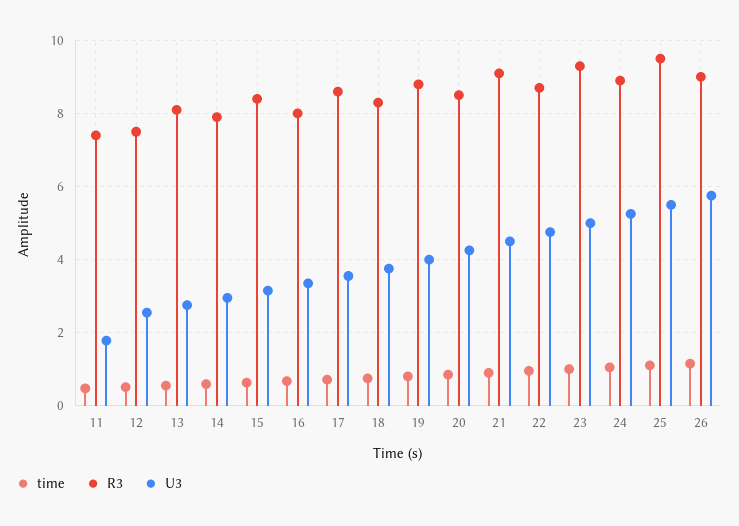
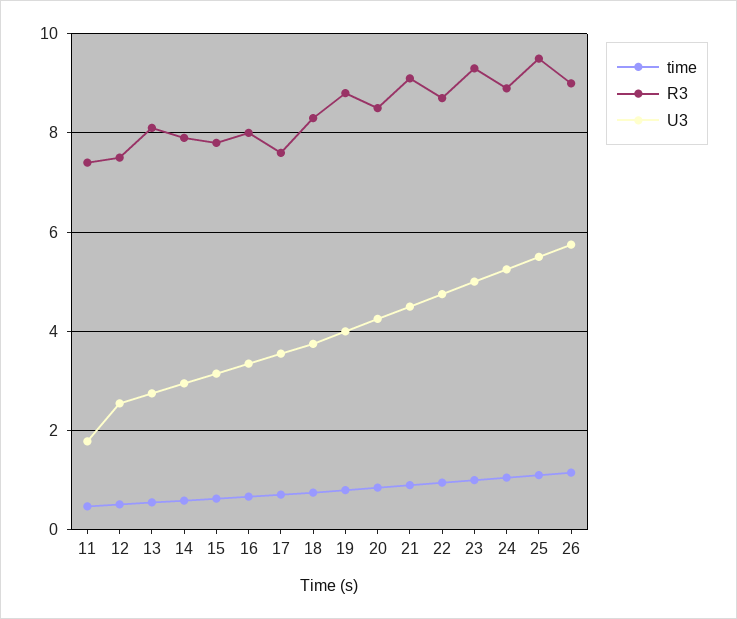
  {
    "time": {
      "11": 0.4,
      "12": 0.6,
      "13": 0.6,
      "14": 0.6,
      "15": 0.6,
      "16": 0.6,
      "17": 0.8,
      "18": 0.8,
      "19": 0.8,
      "20": 0.8,
      "21": 1,
      "22": 1,
      "23": 1,
      "24": 1,
      "25": 1.2,
      "26": 1.2
    },
    "R3": {
      "11": 7.4,
      "12": 7.6,
      "13": 8.2,
      "14": 8,
-     "15": 8.4,
+     "15": 7.8,
      "16": 8,
-     "17": 8.6,
+     "17": 7.6,
      "18": 8.4,
      "19": 8.8,
      "20": 8.6,
      "21": 9.2,
      "22": 8.8,
      "23": 9.4,
      "24": 9,
      "25": 9.6,
      "26": 9
    },
    "U3": {
      "11": 1.8,
      "12": 2.6,
      "13": 2.8,
      "14": 3,
      "15": 3.2,
      "16": 3.4,
      "17": 3.6,
      "18": 3.8,
      "19": 4,
      "20": 4.2,
      "21": 4.6,
      "22": 4.8,
      "23": 5,
      "24": 5.2,
      "25": 5.6,
      "26": 5.8
    }
  }

